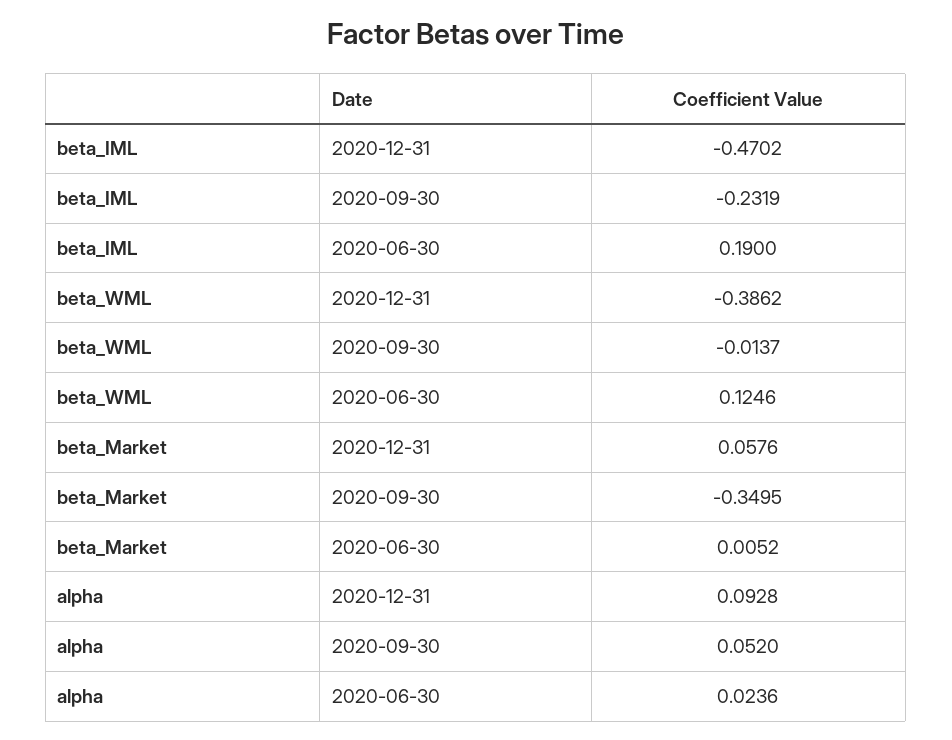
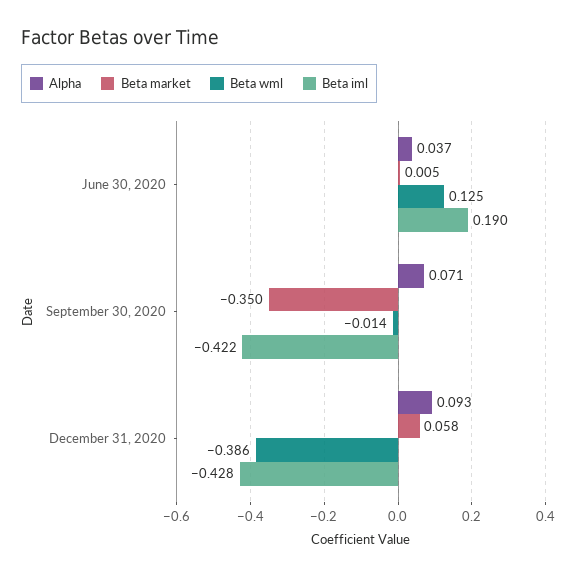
  {
    "beta_IML": {
-     "2020-12-31": -0.4702,
+     "2020-12-31": -0.428,
-     "2020-09-30": -0.2319,
+     "2020-09-30": -0.422,
      "2020-06-30": 0.19
    },
    "beta_WML": {
      "2020-12-31": -0.3862,
      "2020-09-30": -0.0137,
      "2020-06-30": 0.1246
    },
    "beta_Market": {
      "2020-12-31": 0.0576,
      "2020-09-30": -0.3495,
      "2020-06-30": 0.0052
    },
    "alpha": {
      "2020-12-31": 0.0928,
-     "2020-09-30": 0.052,
+     "2020-09-30": 0.071,
-     "2020-06-30": 0.0236
+     "2020-06-30": 0.037
    }
  }

